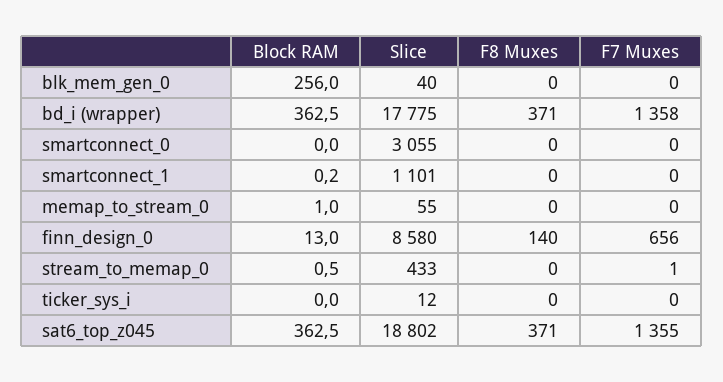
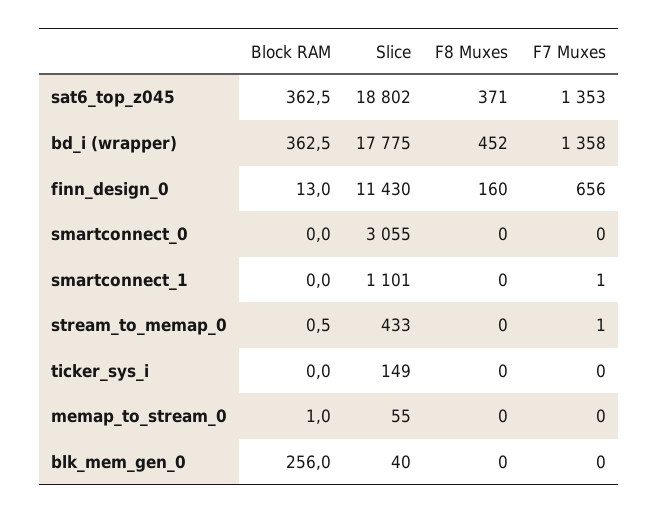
  {
    "Block RAM": {
      "blk_mem_gen_0": 256,
      "bd_i (wrapper)": 362.5,
      "smartconnect_0": 0,
-     "smartconnect_1": 0.2,
+     "smartconnect_1": 0,
      "memap_to_stream_0": 1,
      "finn_design_0": 13,
      "stream_to_memap_0": 0.5,
      "ticker_sys_i": 0,
      "sat6_top_z045": 362.5
    },
    "Slice": {
      "blk_mem_gen_0": 40,
      "bd_i (wrapper)": 17775,
      "smartconnect_0": 3055,
      "smartconnect_1": 1101,
      "memap_to_stream_0": 55,
-     "finn_design_0": 8580,
+     "finn_design_0": 11430,
      "stream_to_memap_0": 433,
-     "ticker_sys_i": 12,
+     "ticker_sys_i": 149,
      "sat6_top_z045": 18802
    },
    "F8 Muxes": {
      "blk_mem_gen_0": 0,
-     "bd_i (wrapper)": 371,
+     "bd_i (wrapper)": 452,
      "smartconnect_0": 0,
      "smartconnect_1": 0,
      "memap_to_stream_0": 0,
-     "finn_design_0": 140,
+     "finn_design_0": 160,
      "stream_to_memap_0": 0,
      "ticker_sys_i": 0,
      "sat6_top_z045": 371
    },
    "F7 Muxes": {
      "blk_mem_gen_0": 0,
      "bd_i (wrapper)": 1358,
      "smartconnect_0": 0,
-     "smartconnect_1": 0,
+     "smartconnect_1": 1,
      "memap_to_stream_0": 0,
      "finn_design_0": 656,
      "stream_to_memap_0": 1,
      "ticker_sys_i": 0,
-     "sat6_top_z045": 1355
+     "sat6_top_z045": 1353
    }
  }

